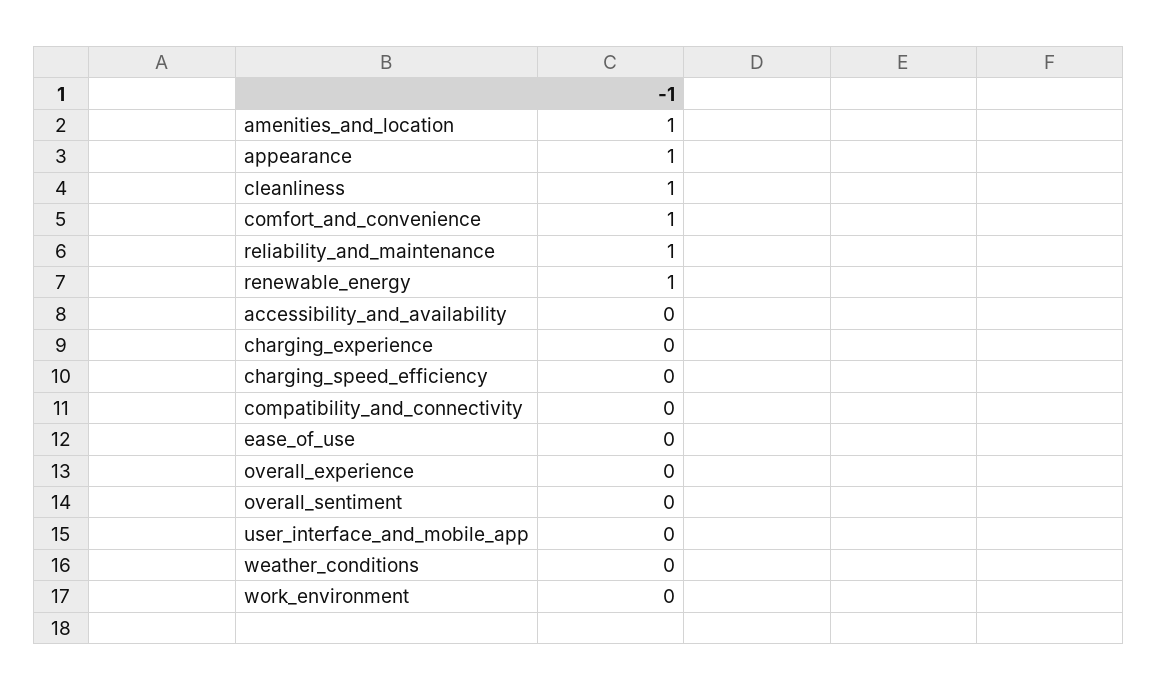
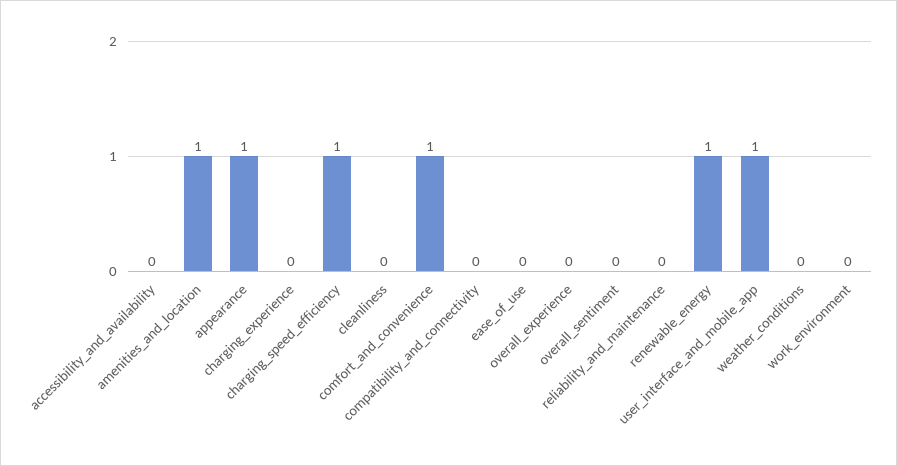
  {
    "amenities_and_location": 1,
    "appearance": 1,
-   "cleanliness": 1,
+   "cleanliness": 0,
    "comfort_and_convenience": 1,
-   "reliability_and_maintenance": 1,
+   "reliability_and_maintenance": 0,
    "renewable_energy": 1,
    "accessibility_and_availability": 0,
    "charging_experience": 0,
-   "charging_speed_efficiency": 0,
+   "charging_speed_efficiency": 1,
    "compatibility_and_connectivity": 0,
    "ease_of_use": 0,
    "overall_experience": 0,
    "overall_sentiment": 0,
-   "user_interface_and_mobile_app": 0,
+   "user_interface_and_mobile_app": 1,
    "weather_conditions": 0,
    "work_environment": 0
  }

